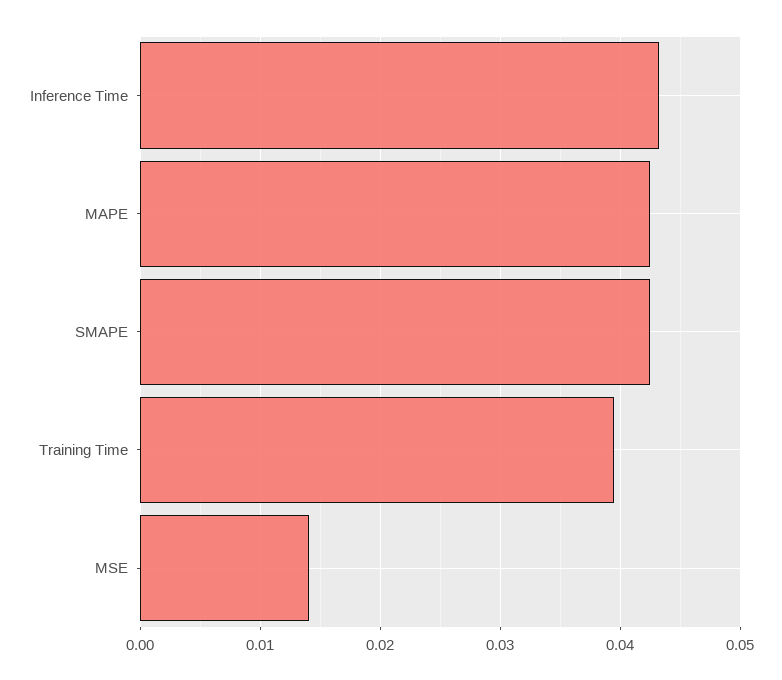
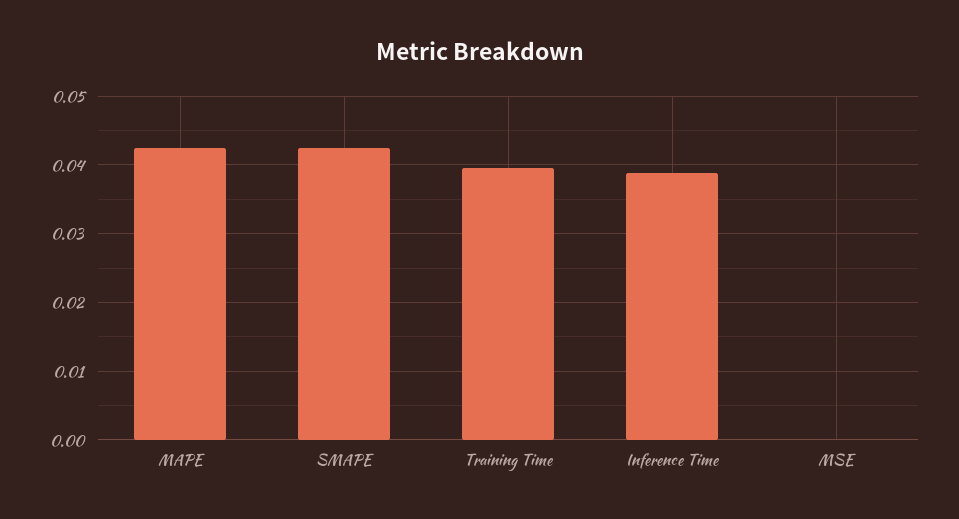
  {
-   "Inference Time": 0.043,
+   "Inference Time": 0.039,
    "MAPE": 0.043,
    "SMAPE": 0.043,
    "Training Time": 0.04,
-   "MSE": 0.014
+   "MSE": 0
  }

